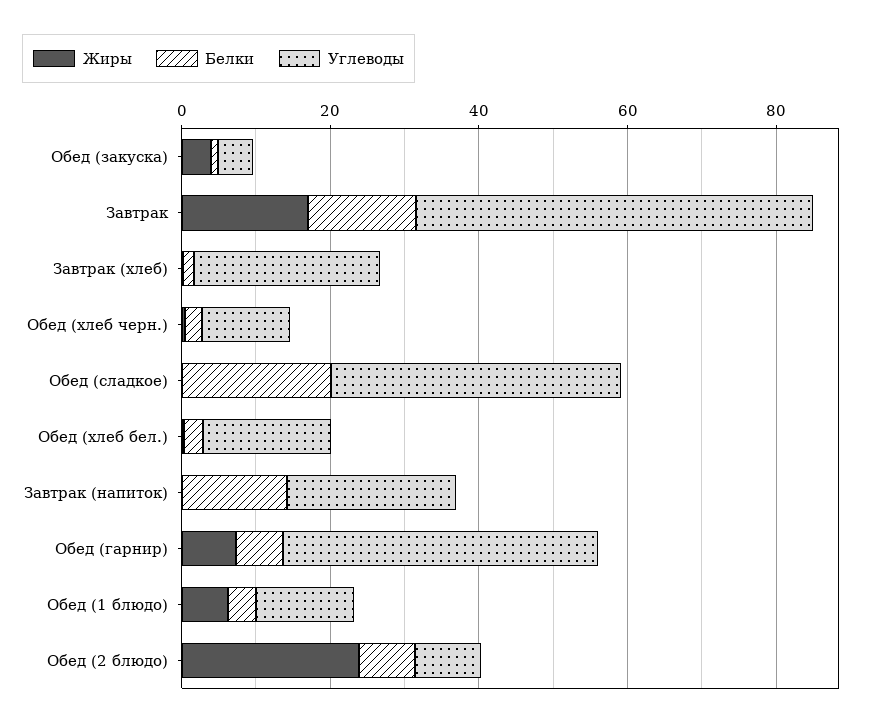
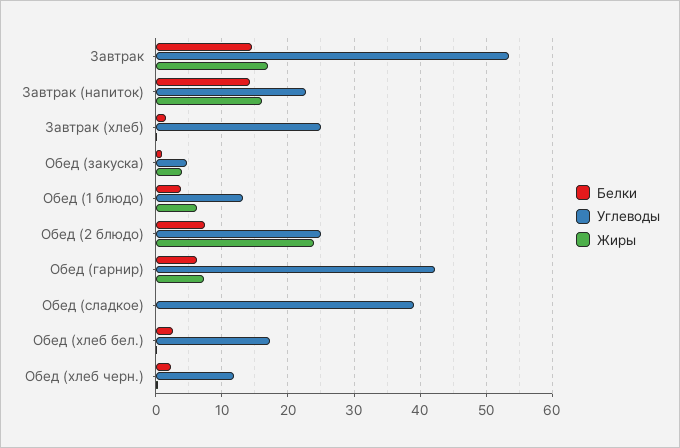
  {
    "Жиры": {
      "Обед (закуска)": 4,
      "Завтрак": 17,
      "Завтрак (хлеб)": 0,
      "Обед (хлеб черн.)": 0,
      "Обед (сладкое)": 0,
      "Обед (хлеб бел.)": 0,
-     "Завтрак (напиток)": 0,
+     "Завтрак (напиток)": 16,
      "Обед (гарнир)": 7,
      "Обед (1 блюдо)": 6,
      "Обед (2 блюдо)": 24
    },
    "Белки": {
      "Обед (закуска)": 1,
      "Завтрак": 15,
      "Завтрак (хлеб)": 2,
      "Обед (хлеб черн.)": 2,
-     "Обед (сладкое)": 20,
+     "Обед (сладкое)": 0,
      "Обед (хлеб бел.)": 3,
      "Завтрак (напиток)": 14,
      "Обед (гарнир)": 6,
      "Обед (1 блюдо)": 4,
      "Обед (2 блюдо)": 8
    },
    "Углеводы": {
      "Обед (закуска)": 5,
      "Завтрак": 53,
      "Завтрак (хлеб)": 25,
      "Обед (хлеб черн.)": 12,
      "Обед (сладкое)": 39,
      "Обед (хлеб бел.)": 17,
      "Завтрак (напиток)": 23,
      "Обед (гарнир)": 42,
      "Обед (1 блюдо)": 13,
-     "Обед (2 блюдо)": 10
+     "Обед (2 блюдо)": 25
    }
  }

